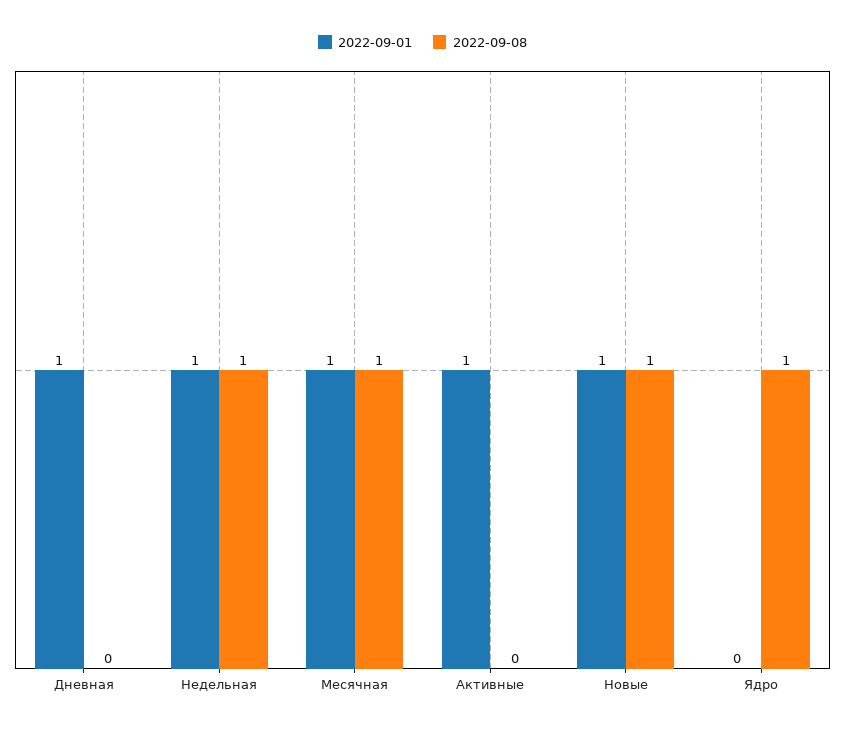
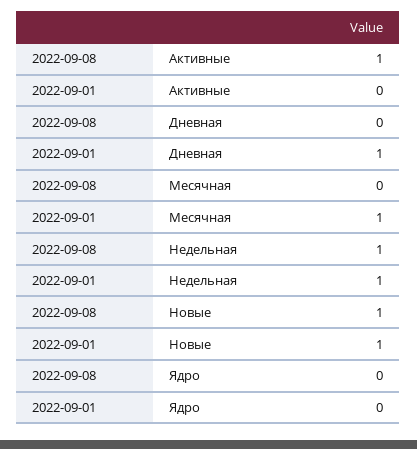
  {
    "2022-09-01": {
      "Дневная": 1,
      "Недельная": 1,
      "Месячная": 1,
-     "Активные": 1,
+     "Активные": 0,
      "Новые": 1,
      "Ядро": 0
    },
    "2022-09-08": {
      "Дневная": 0,
      "Недельная": 1,
-     "Месячная": 1,
+     "Месячная": 0,
-     "Активные": 0,
+     "Активные": 1,
      "Новые": 1,
-     "Ядро": 1
+     "Ядро": 0
    }
  }

